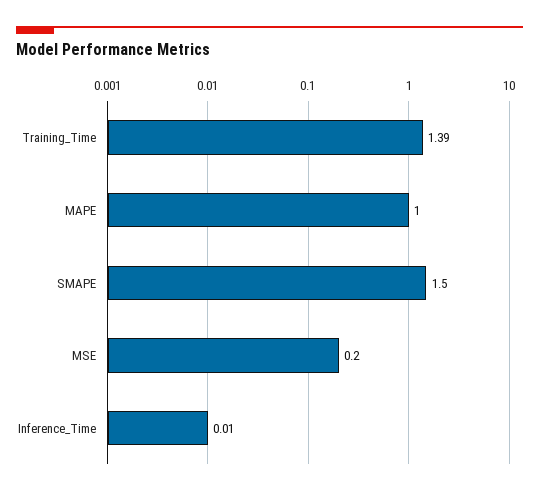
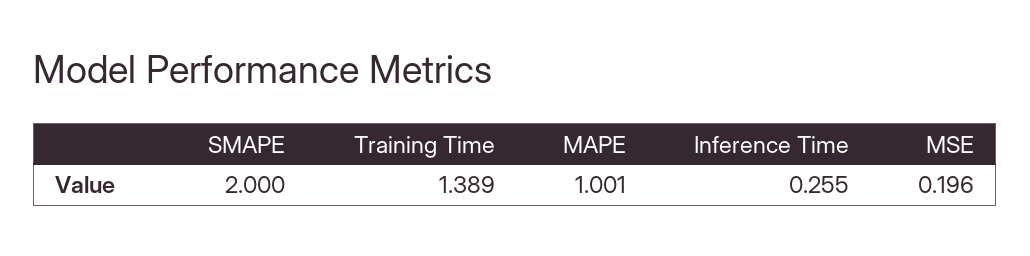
  {
    "Training_Time": 1.389,
    "MAPE": 1.001,
-   "SMAPE": 1.5,
+   "SMAPE": 2,
    "MSE": 0.196,
-   "Inference_Time": 0.01
+   "Inference_Time": 0.255
  }

